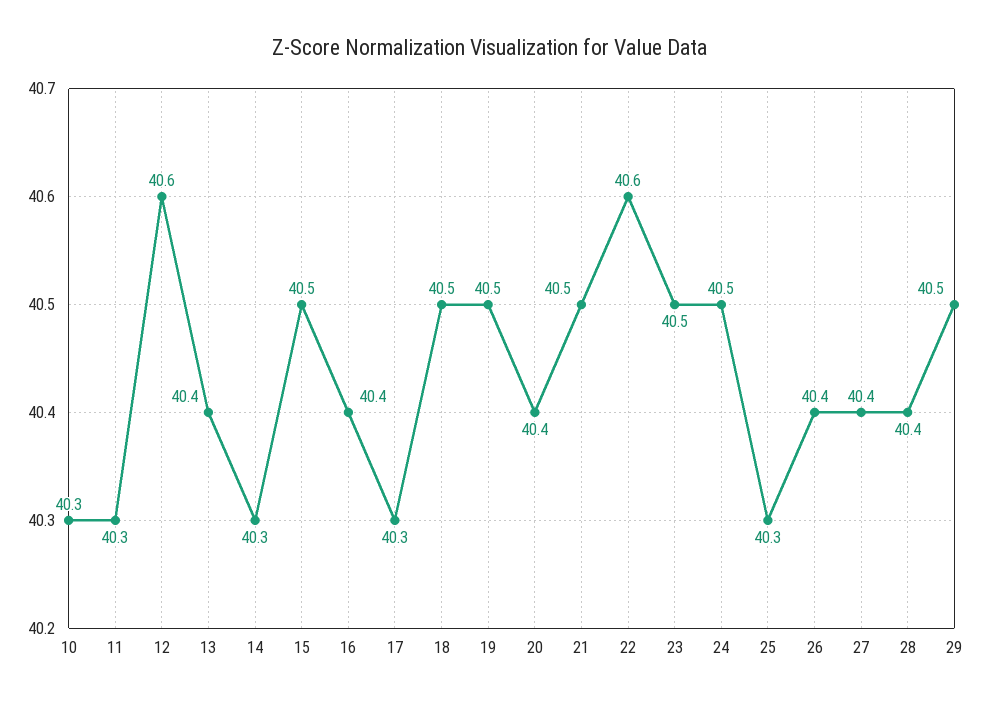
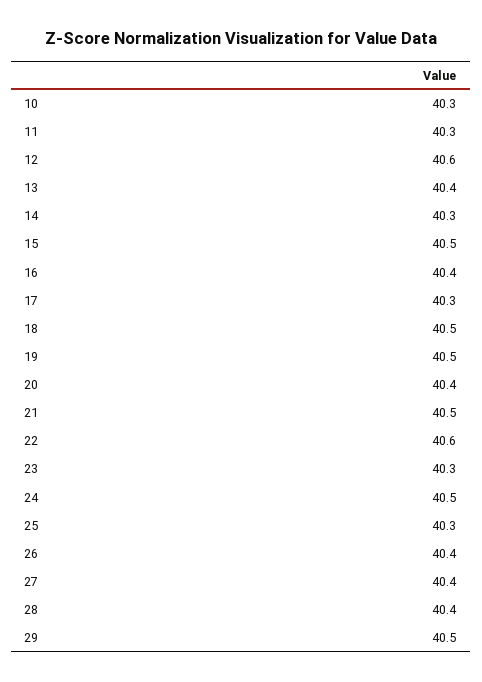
  {
    "10": 40.3,
    "11": 40.3,
    "12": 40.6,
    "13": 40.4,
    "14": 40.3,
    "15": 40.5,
    "16": 40.4,
    "17": 40.3,
    "18": 40.5,
    "19": 40.5,
    "20": 40.4,
    "21": 40.5,
    "22": 40.6,
-   "23": 40.5,
+   "23": 40.3,
    "24": 40.5,
    "25": 40.3,
    "26": 40.4,
    "27": 40.4,
    "28": 40.4,
    "29": 40.5
  }

